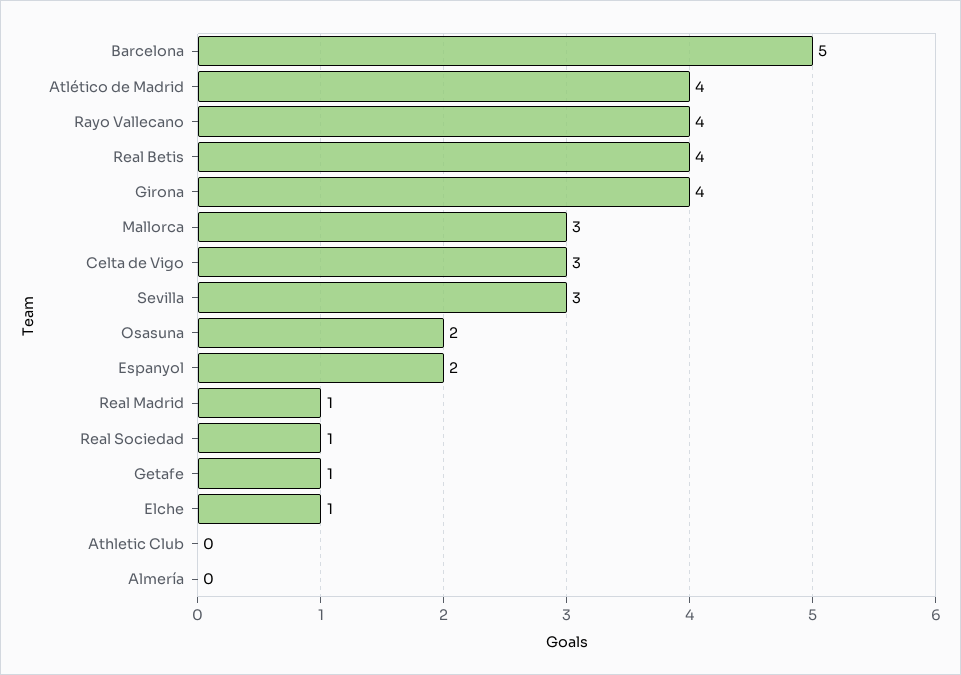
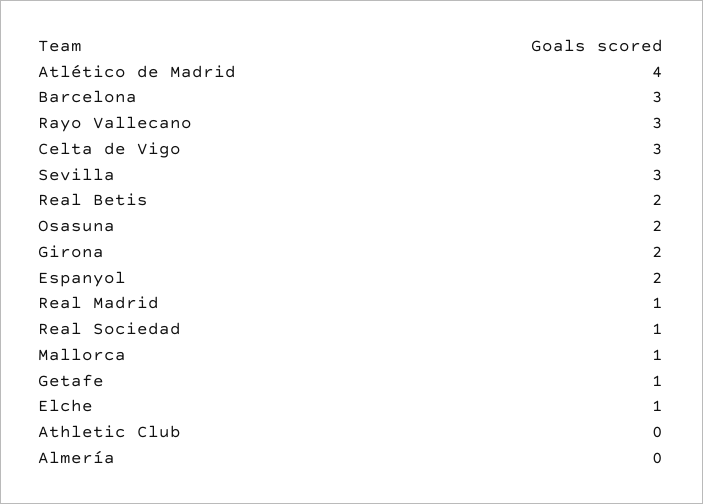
  {
-   "Barcelona": 5,
+   "Barcelona": 3,
    "Atlético de Madrid": 4,
-   "Rayo Vallecano": 4,
+   "Rayo Vallecano": 3,
-   "Real Betis": 4,
+   "Real Betis": 2,
-   "Girona": 4,
+   "Girona": 2,
-   "Mallorca": 3,
+   "Mallorca": 1,
    "Celta de Vigo": 3,
    "Sevilla": 3,
    "Osasuna": 2,
    "Espanyol": 2,
    "Real Madrid": 1,
    "Real Sociedad": 1,
    "Getafe": 1,
    "Elche": 1,
    "Athletic Club": 0,
    "Almería": 0
  }

